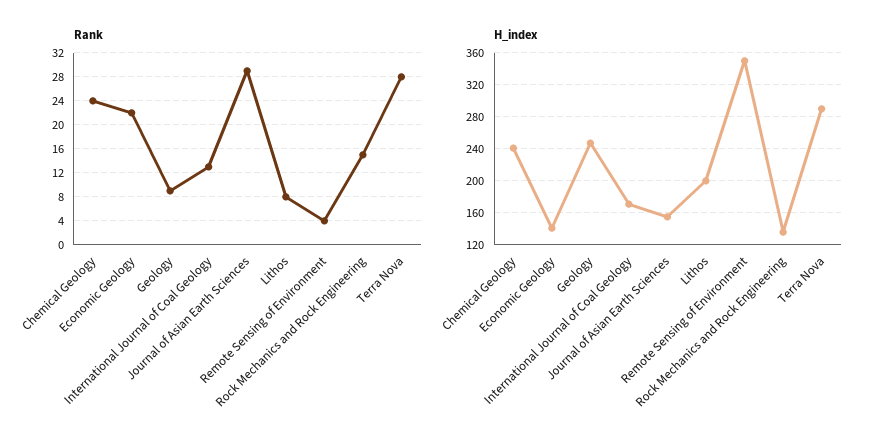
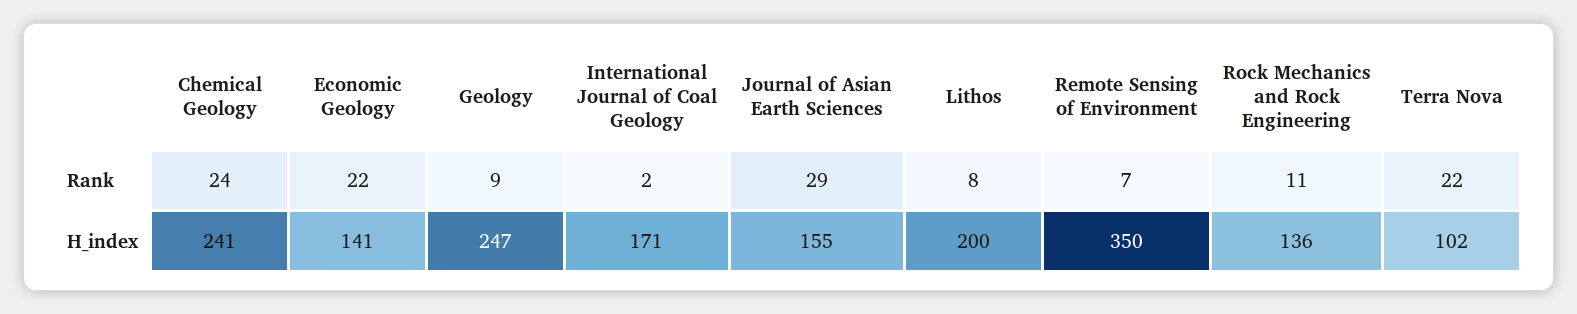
  {
    "Rank": {
      "Chemical Geology": 24,
      "Economic Geology": 22,
      "Geology": 9,
-     "International Journal of Coal Geology": 13,
+     "International Journal of Coal Geology": 2,
      "Journal of Asian Earth Sciences": 29,
      "Lithos": 8,
-     "Remote Sensing of Environment": 4,
+     "Remote Sensing of Environment": 7,
-     "Rock Mechanics and Rock Engineering": 15,
+     "Rock Mechanics and Rock Engineering": 11,
-     "Terra Nova": 28
+     "Terra Nova": 22
    },
    "H_index": {
      "Chemical Geology": 241,
      "Economic Geology": 141,
      "Geology": 247,
      "International Journal of Coal Geology": 171,
      "Journal of Asian Earth Sciences": 155,
      "Lithos": 200,
      "Remote Sensing of Environment": 350,
      "Rock Mechanics and Rock Engineering": 136,
-     "Terra Nova": 290
+     "Terra Nova": 102
    }
  }

